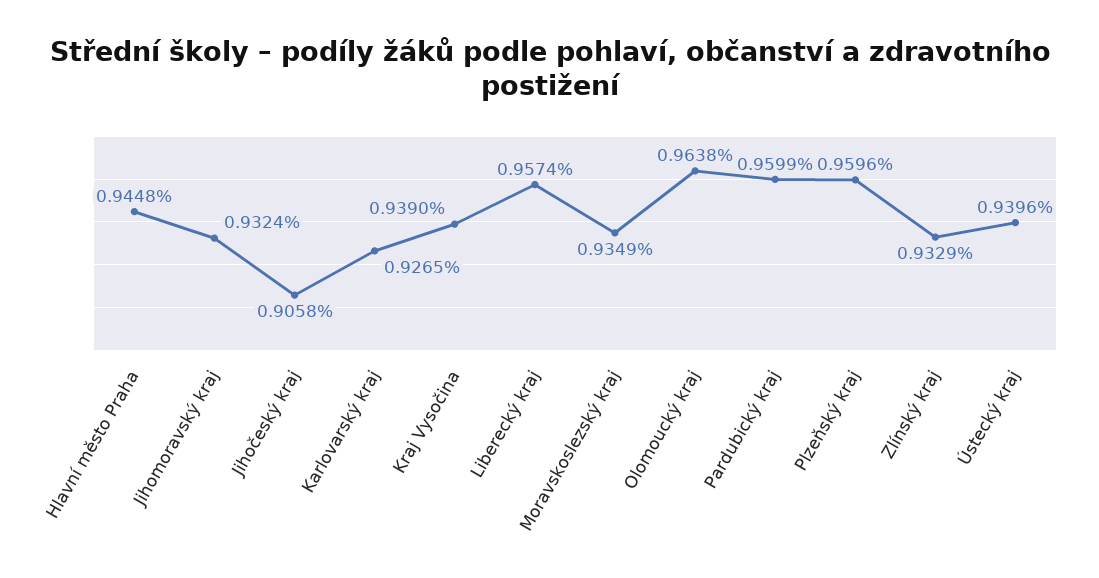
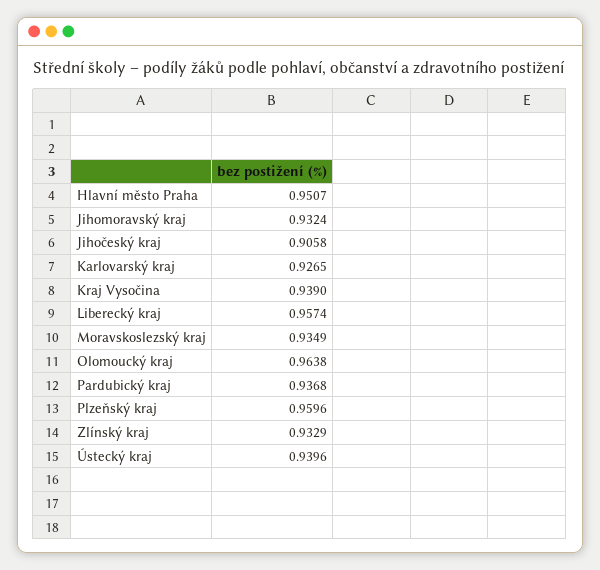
  {
-   "Hlavní město Praha": 0.9448,
+   "Hlavní město Praha": 0.9507,
    "Jihomoravský kraj": 0.9324,
    "Jihočeský kraj": 0.9058,
    "Karlovarský kraj": 0.9265,
    "Kraj Vysočina": 0.939,
    "Liberecký kraj": 0.9574,
    "Moravskoslezský kraj": 0.9349,
    "Olomoucký kraj": 0.9638,
-   "Pardubický kraj": 0.9599,
+   "Pardubický kraj": 0.9368,
    "Plzeňský kraj": 0.9596,
    "Zlínský kraj": 0.9329,
    "Ústecký kraj": 0.9396
  }

